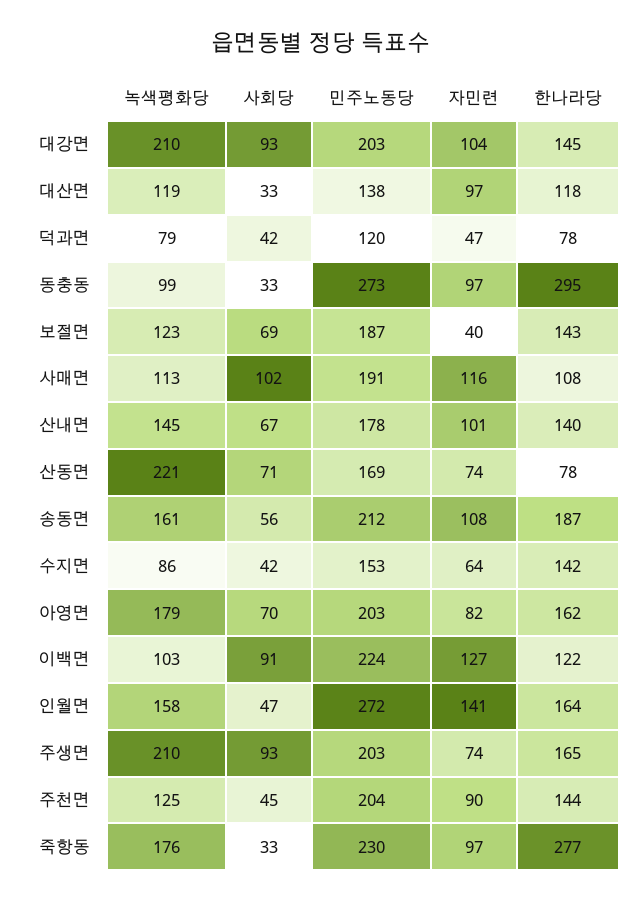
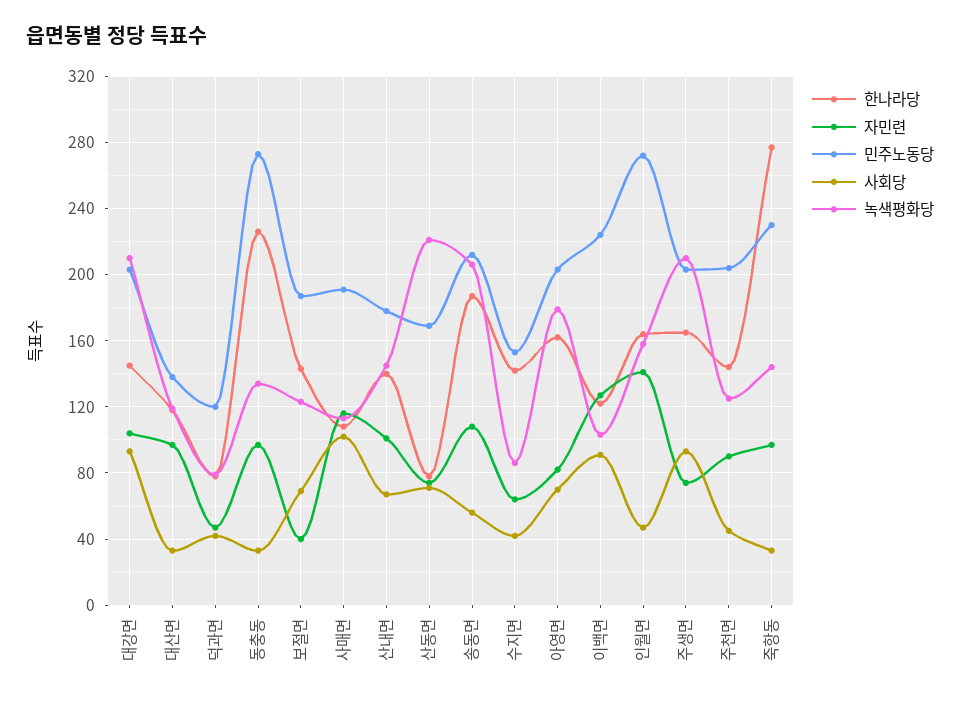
  {
    "녹색평화당": {
      "대강면": 210,
      "대산면": 119,
      "덕과면": 79,
-     "동충동": 99,
+     "동충동": 135,
      "보절면": 123,
      "사매면": 113,
      "산내면": 145,
      "산동면": 221,
-     "송동면": 161,
+     "송동면": 205,
      "수지면": 86,
      "아영면": 179,
      "이백면": 103,
      "인월면": 158,
      "주생면": 210,
      "주천면": 125,
-     "죽항동": 176
+     "죽항동": 145
    },
    "사회당": {
      "대강면": 93,
      "대산면": 33,
      "덕과면": 42,
      "동충동": 33,
      "보절면": 69,
      "사매면": 102,
      "산내면": 67,
      "산동면": 71,
      "송동면": 56,
      "수지면": 42,
      "아영면": 70,
      "이백면": 91,
      "인월면": 47,
      "주생면": 93,
      "주천면": 45,
      "죽항동": 33
    },
    "민주노동당": {
      "대강면": 203,
      "대산면": 138,
      "덕과면": 120,
      "동충동": 273,
      "보절면": 187,
      "사매면": 191,
      "산내면": 178,
      "산동면": 169,
      "송동면": 212,
      "수지면": 153,
      "아영면": 203,
      "이백면": 224,
      "인월면": 272,
      "주생면": 203,
      "주천면": 204,
      "죽항동": 230
    },
    "자민련": {
      "대강면": 104,
      "대산면": 97,
      "덕과면": 47,
      "동충동": 97,
      "보절면": 40,
      "사매면": 116,
      "산내면": 101,
      "산동면": 74,
      "송동면": 108,
      "수지면": 64,
      "아영면": 82,
      "이백면": 127,
      "인월면": 141,
      "주생면": 74,
      "주천면": 90,
      "죽항동": 97
    },
    "한나라당": {
      "대강면": 145,
      "대산면": 118,
      "덕과면": 78,
-     "동충동": 295,
+     "동충동": 225,
      "보절면": 143,
      "사매면": 108,
      "산내면": 140,
      "산동면": 78,
      "송동면": 187,
      "수지면": 142,
      "아영면": 162,
      "이백면": 122,
      "인월면": 164,
      "주생면": 165,
      "주천면": 144,
      "죽항동": 277
    }
  }

